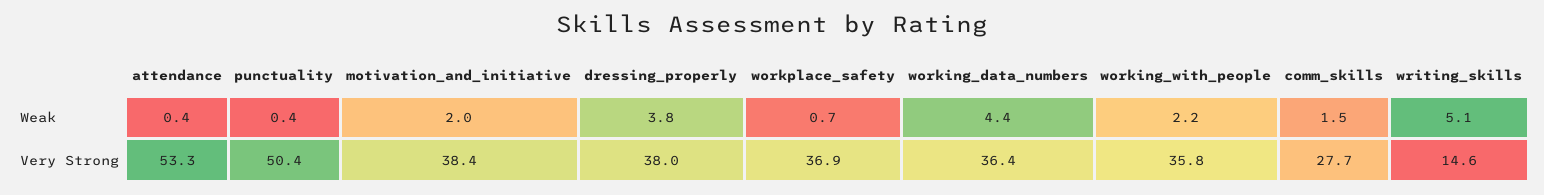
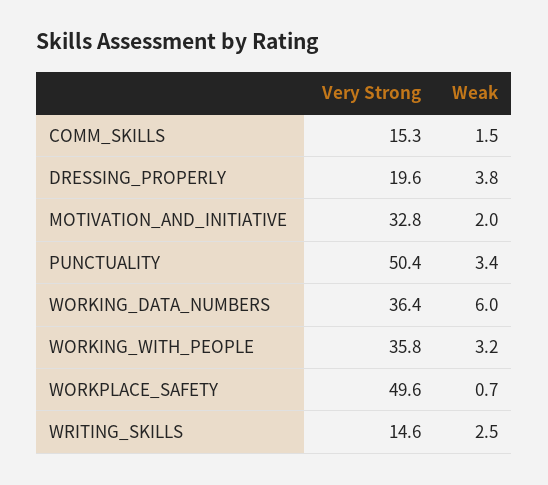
  {
-   "attendance": {
-     "Weak": 0.4,
-     "Very Strong": 53.3
-   },
    "punctuality": {
-     "Weak": 0.4,
+     "Weak": 3.4,
      "Very Strong": 50.4
    },
    "motivation_and_initiative": {
      "Weak": 2,
-     "Very Strong": 38.4
+     "Very Strong": 32.8
    },
    "dressing_properly": {
      "Weak": 3.8,
-     "Very Strong": 38
+     "Very Strong": 19.6
    },
    "workplace_safety": {
      "Weak": 0.7,
-     "Very Strong": 36.9
+     "Very Strong": 49.6
    },
    "working_data_numbers": {
-     "Weak": 4.4,
+     "Weak": 6,
      "Very Strong": 36.4
    },
    "working_with_people": {
-     "Weak": 2.2,
+     "Weak": 3.2,
      "Very Strong": 35.8
    },
    "comm_skills": {
      "Weak": 1.5,
-     "Very Strong": 27.7
+     "Very Strong": 15.3
    },
    "writing_skills": {
-     "Weak": 5.1,
+     "Weak": 2.5,
      "Very Strong": 14.6
    }
  }

